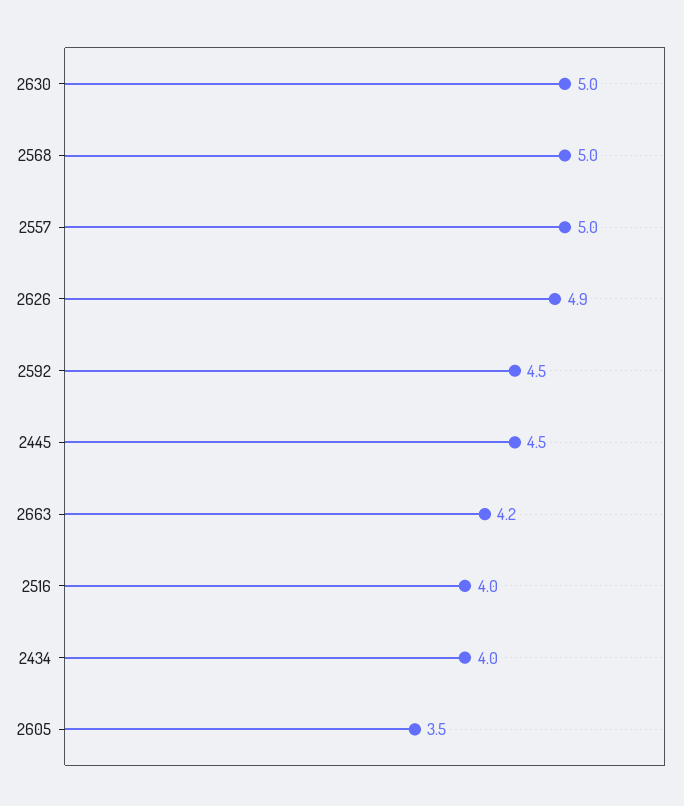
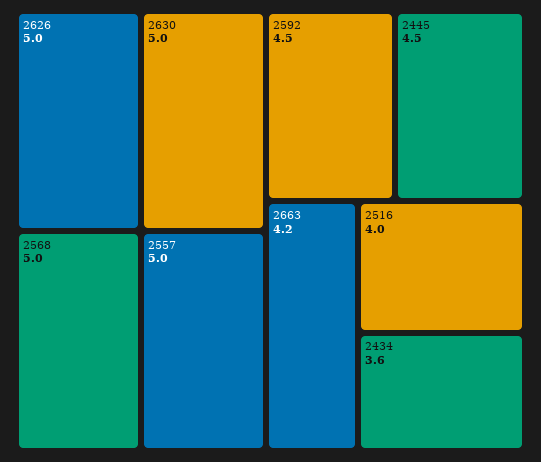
  {
    "2630": 5,
    "2568": 5,
    "2557": 5,
-   "2626": 4.9,
+   "2626": 5,
    "2592": 4.5,
    "2445": 4.5,
    "2663": 4.2,
    "2516": 4,
-   "2434": 4,
+   "2434": 3.6
-   "2605": 3.5
  }

